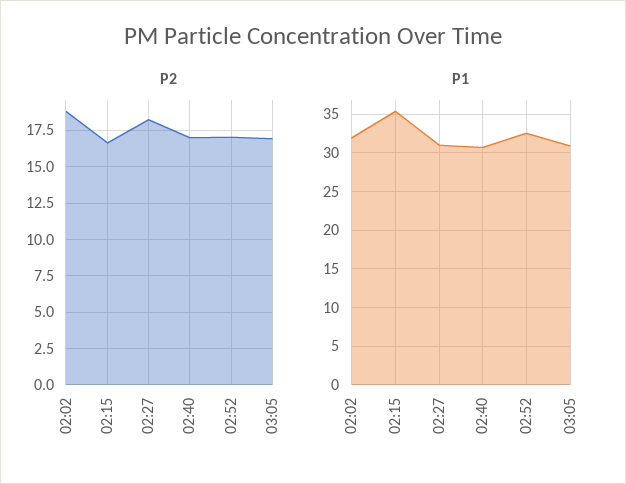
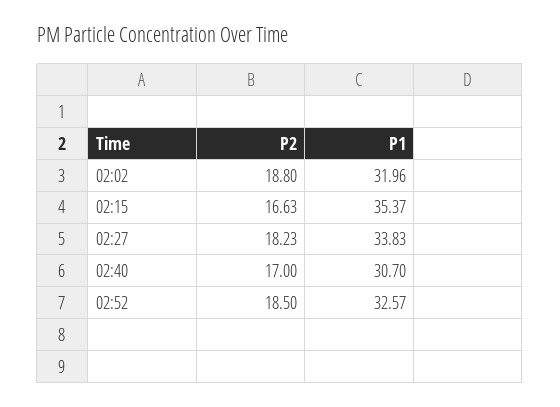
  {
    "P2": {
      "02:02": 18.8,
      "02:15": 16.63,
      "02:27": 18.23,
      "02:40": 17,
-     "02:52": 17,
+     "02:52": 18.5
-     "03:05": 17
    },
    "P1": {
      "02:02": 31.96,
      "02:15": 35.37,
-     "02:27": 31,
+     "02:27": 33.83,
      "02:40": 30.7,
-     "02:52": 32.57,
+     "02:52": 32.57
-     "03:05": 31
    }
  }

